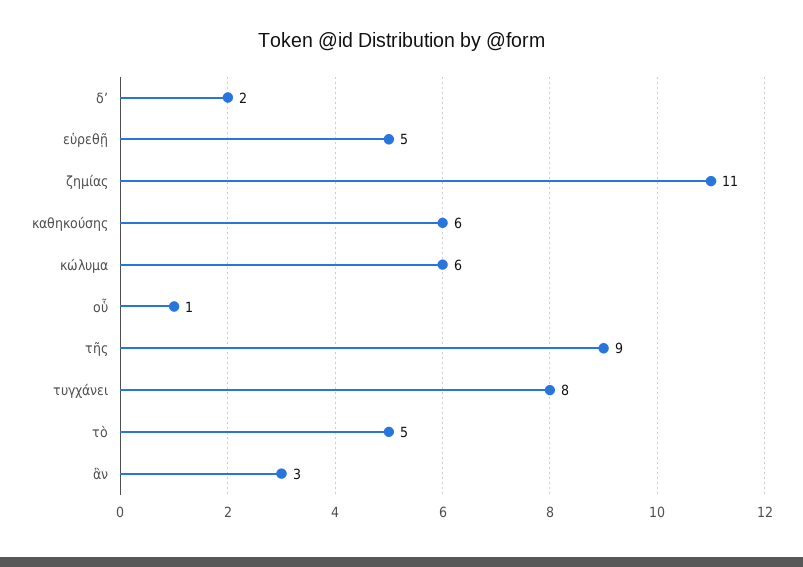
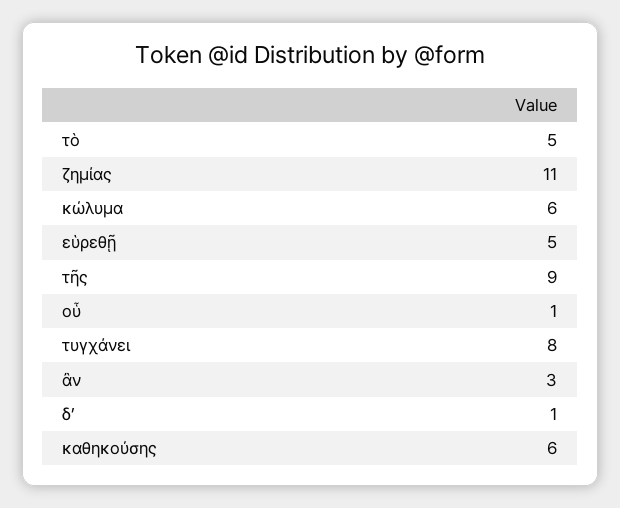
  {
-   "δʼ": 2,
+   "δʼ": 1,
    "εὑρεθῇ": 5,
    "ζημίας": 11,
    "καθηκούσης": 6,
    "κώλυμα": 6,
    "οὗ": 1,
    "τῆς": 9,
    "τυγχάνει": 8,
    "τὸ": 5,
    "ἂν": 3
  }

